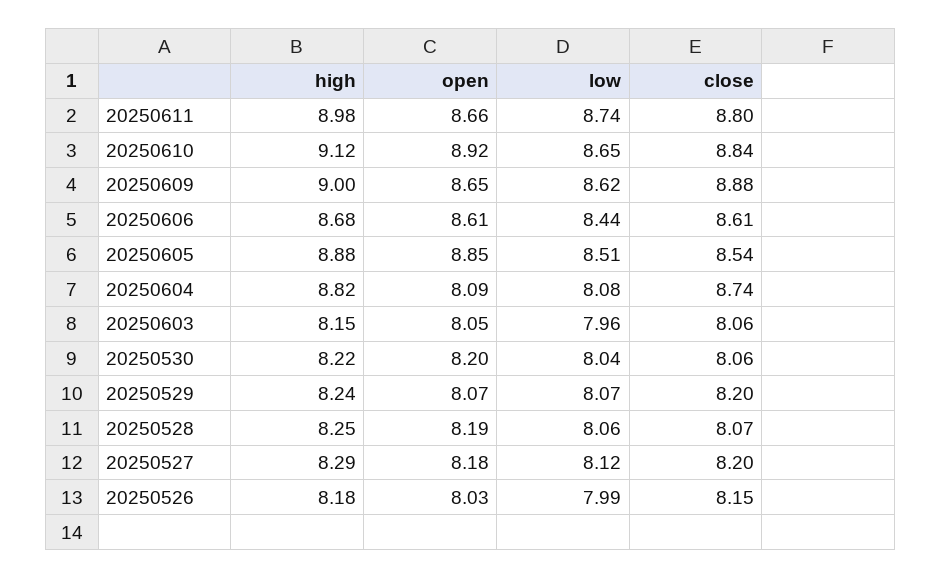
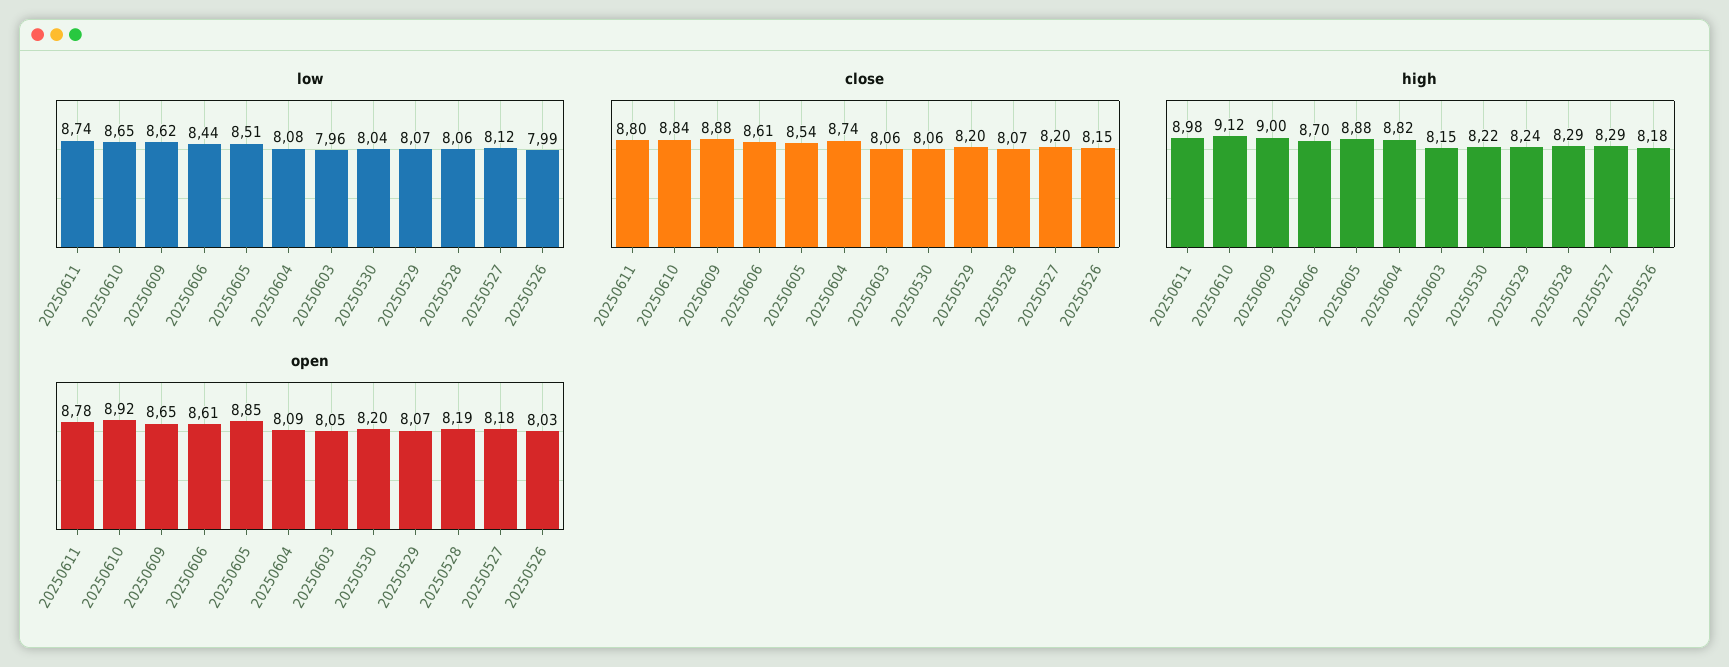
  {
    "high": {
      "20250611": 8.98,
      "20250610": 9.12,
      "20250609": 9,
-     "20250606": 8.68,
+     "20250606": 8.7,
      "20250605": 8.88,
      "20250604": 8.82,
      "20250603": 8.15,
      "20250530": 8.22,
      "20250529": 8.24,
-     "20250528": 8.25,
+     "20250528": 8.29,
      "20250527": 8.29,
      "20250526": 8.18
    },
    "open": {
-     "20250611": 8.66,
+     "20250611": 8.78,
      "20250610": 8.92,
      "20250609": 8.65,
      "20250606": 8.61,
      "20250605": 8.85,
      "20250604": 8.09,
      "20250603": 8.05,
      "20250530": 8.2,
      "20250529": 8.07,
      "20250528": 8.19,
      "20250527": 8.18,
      "20250526": 8.03
    },
    "low": {
      "20250611": 8.74,
      "20250610": 8.65,
      "20250609": 8.62,
      "20250606": 8.44,
      "20250605": 8.51,
      "20250604": 8.08,
      "20250603": 7.96,
      "20250530": 8.04,
      "20250529": 8.07,
      "20250528": 8.06,
      "20250527": 8.12,
      "20250526": 7.99
    },
    "close": {
      "20250611": 8.8,
      "20250610": 8.84,
      "20250609": 8.88,
      "20250606": 8.61,
      "20250605": 8.54,
      "20250604": 8.74,
      "20250603": 8.06,
      "20250530": 8.06,
      "20250529": 8.2,
      "20250528": 8.07,
      "20250527": 8.2,
      "20250526": 8.15
    }
  }

